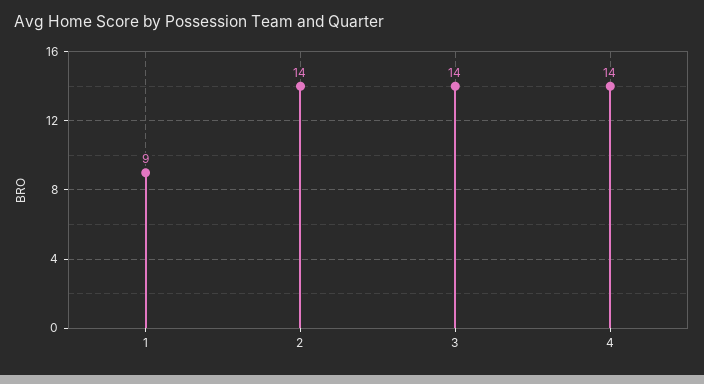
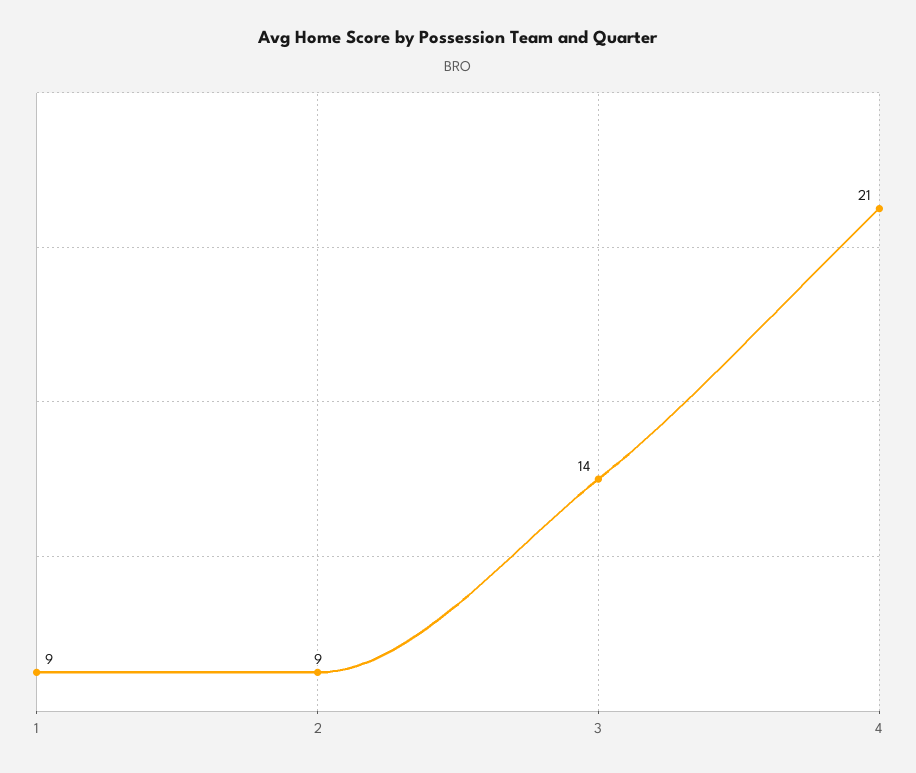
  {
    "1": 9,
-   "2": 14,
+   "2": 9,
    "3": 14,
-   "4": 14
+   "4": 21
  }

